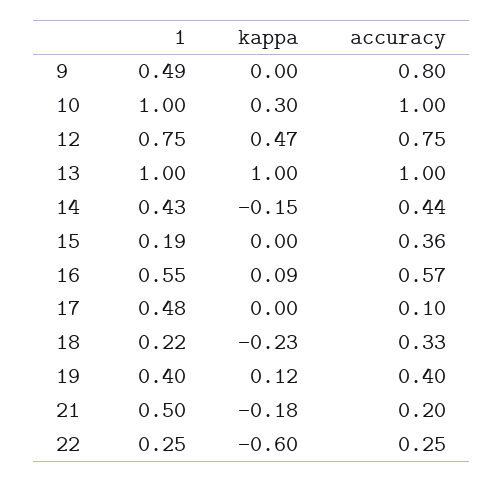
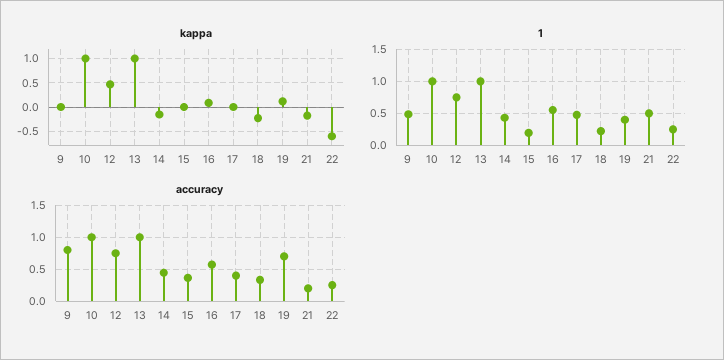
  {
    "1": {
      "9": 0.49,
      "10": 1,
      "12": 0.75,
      "13": 1,
      "14": 0.43,
      "15": 0.19,
      "16": 0.55,
      "17": 0.48,
      "18": 0.22,
      "19": 0.4,
      "21": 0.5,
      "22": 0.25
    },
    "kappa": {
      "9": 0,
-     "10": 0.3,
+     "10": 1,
      "12": 0.47,
      "13": 1,
      "14": -0.15,
      "15": 0,
      "16": 0.09,
      "17": 0,
      "18": -0.23,
      "19": 0.12,
      "21": -0.18,
      "22": -0.6
    },
    "accuracy": {
      "9": 0.8,
      "10": 1,
      "12": 0.75,
      "13": 1,
      "14": 0.44,
      "15": 0.36,
      "16": 0.57,
-     "17": 0.1,
+     "17": 0.4,
      "18": 0.33,
-     "19": 0.4,
+     "19": 0.7,
      "21": 0.2,
      "22": 0.25
    }
  }

